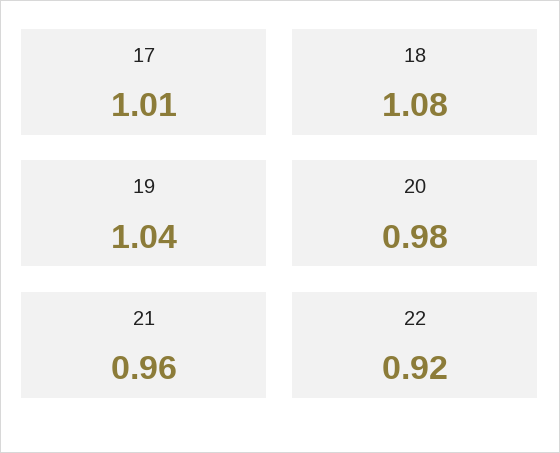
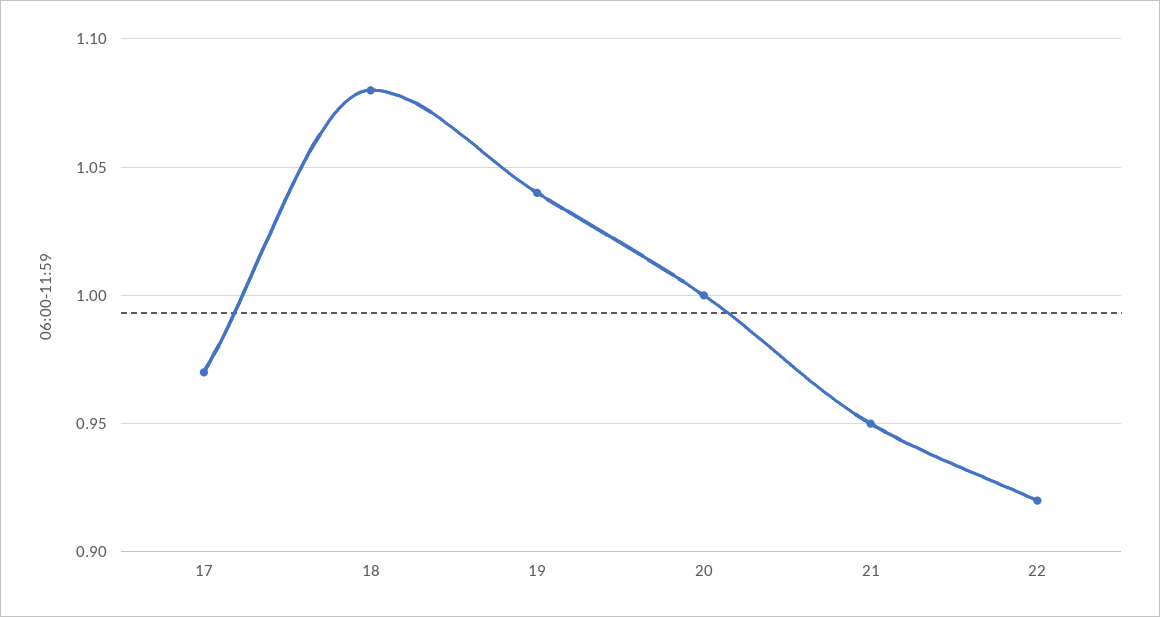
  {
-   "17": 1.01,
+   "17": 0.97,
    "18": 1.08,
    "19": 1.04,
-   "20": 0.98,
+   "20": 1,
-   "21": 0.96,
+   "21": 0.95,
    "22": 0.92
  }

